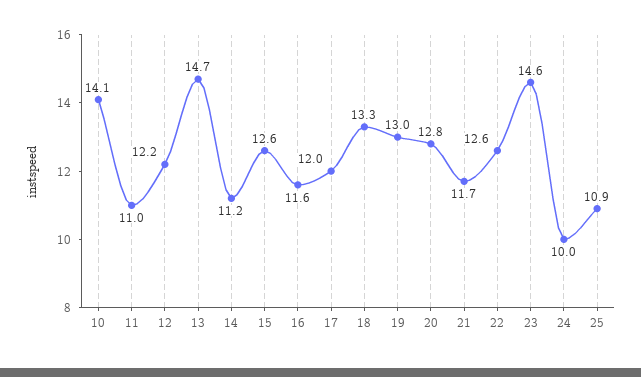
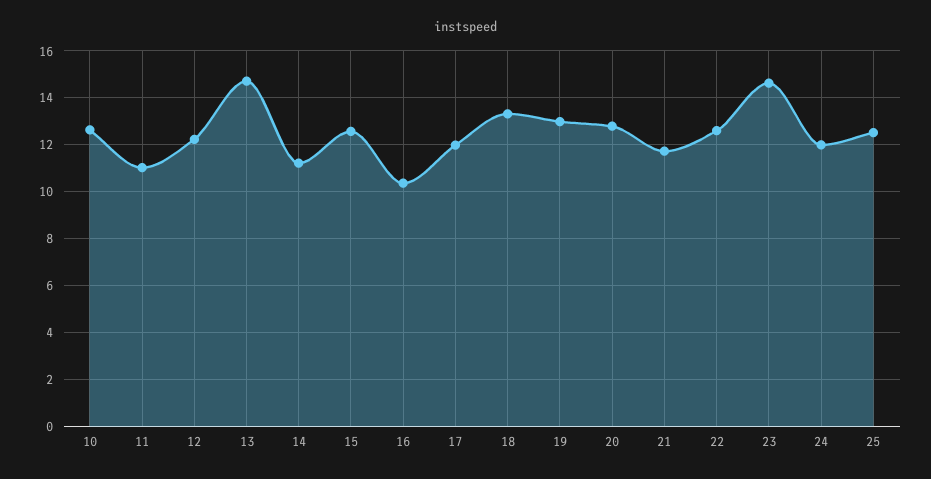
  {
-   "10": 14.1,
+   "10": 12.5,
    "11": 11,
    "12": 12.2,
    "13": 14.7,
    "14": 11.2,
    "15": 12.6,
-   "16": 11.6,
+   "16": 10.5,
    "17": 12,
    "18": 13.3,
    "19": 13,
    "20": 12.8,
    "21": 11.7,
    "22": 12.6,
    "23": 14.6,
-   "24": 10,
+   "24": 12,
-   "25": 10.9
+   "25": 12.5
  }

